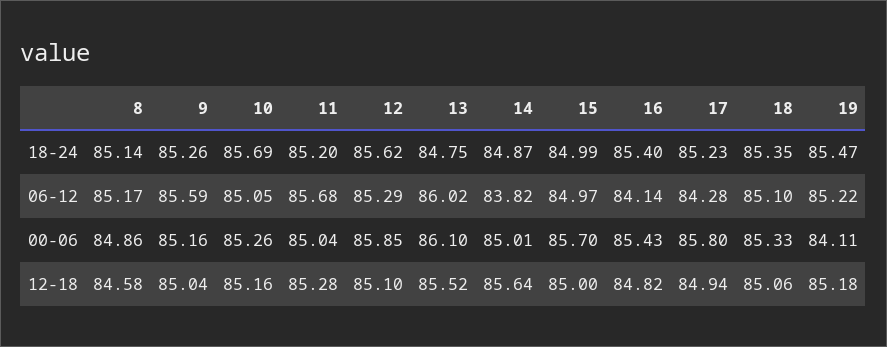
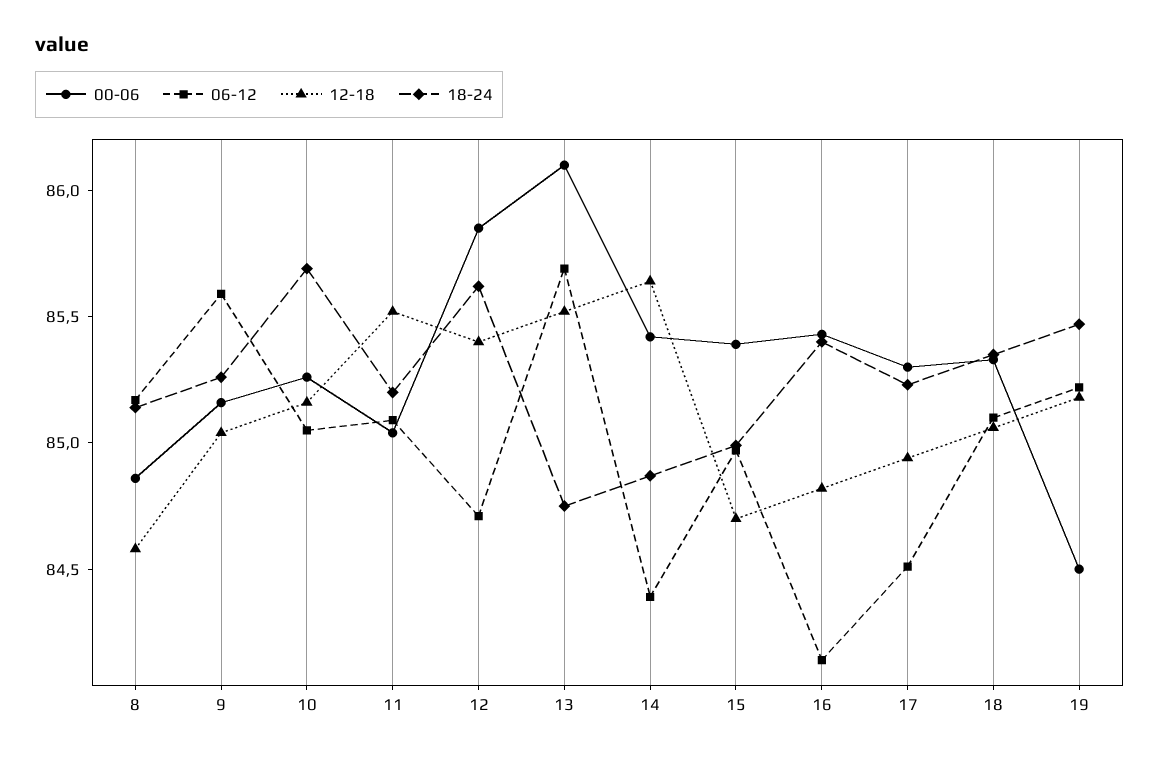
  {
    "18-24": {
      "8": 85.14,
      "9": 85.26,
      "10": 85.69,
      "11": 85.2,
      "12": 85.62,
      "13": 84.75,
      "14": 84.87,
      "15": 84.99,
      "16": 85.4,
      "17": 85.23,
      "18": 85.35,
      "19": 85.47
    },
    "06-12": {
      "8": 85.17,
      "9": 85.59,
      "10": 85.05,
-     "11": 85.68,
+     "11": 85.1,
-     "12": 85.29,
+     "12": 84.7,
-     "13": 86.02,
+     "13": 85.7,
-     "14": 83.82,
+     "14": 84.4,
      "15": 84.97,
      "16": 84.14,
-     "17": 84.28,
+     "17": 84.5,
      "18": 85.1,
      "19": 85.22
    },
    "00-06": {
      "8": 84.86,
      "9": 85.16,
      "10": 85.26,
      "11": 85.04,
      "12": 85.85,
      "13": 86.1,
-     "14": 85.01,
+     "14": 85.4,
-     "15": 85.7,
+     "15": 85.4,
      "16": 85.43,
-     "17": 85.8,
+     "17": 85.3,
      "18": 85.33,
-     "19": 84.11
+     "19": 84.5
    },
    "12-18": {
      "8": 84.58,
      "9": 85.04,
      "10": 85.16,
-     "11": 85.28,
+     "11": 85.5,
-     "12": 85.1,
+     "12": 85.4,
      "13": 85.52,
      "14": 85.64,
-     "15": 85,
+     "15": 84.7,
      "16": 84.82,
      "17": 84.94,
      "18": 85.06,
      "19": 85.18
    }
  }

